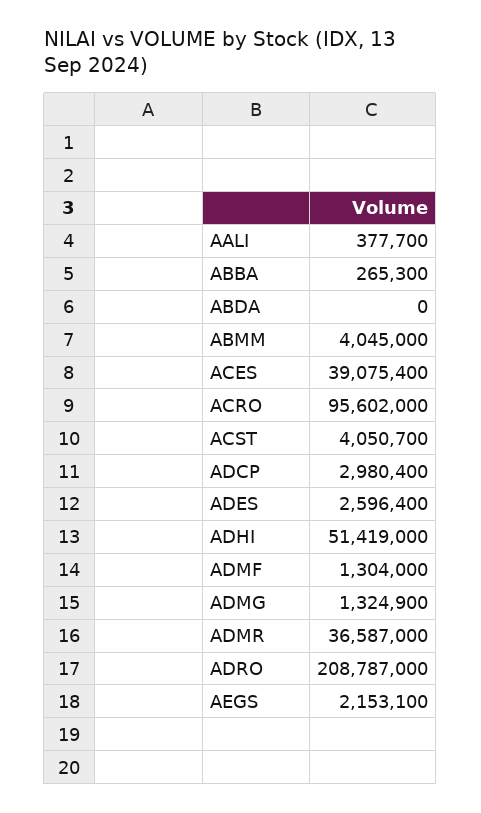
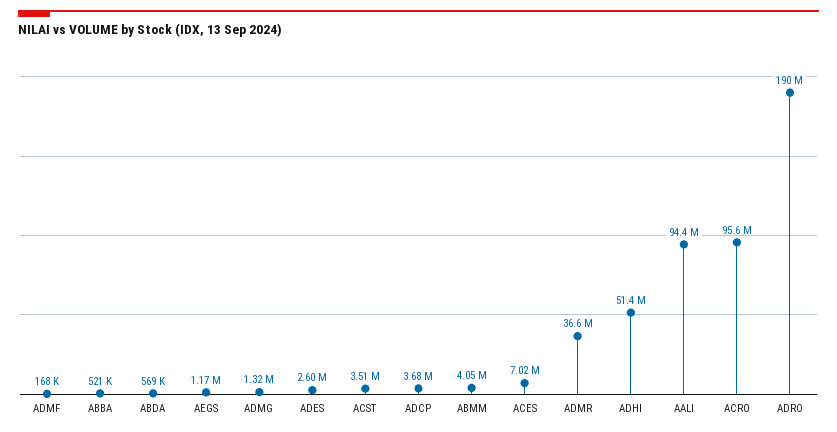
  {
-   "AALI": 377700,
+   "AALI": 94400000,
-   "ABBA": 265300,
+   "ABBA": 521000,
-   "ABDA": 0,
+   "ABDA": 569000,
    "ABMM": 4045000,
-   "ACES": 39075400,
+   "ACES": 7020000,
    "ACRO": 95602000,
-   "ACST": 4050700,
+   "ACST": 3510000,
-   "ADCP": 2980400,
+   "ADCP": 3680000,
    "ADES": 2596400,
    "ADHI": 51419000,
-   "ADMF": 1304000,
+   "ADMF": 168000,
    "ADMG": 1324900,
    "ADMR": 36587000,
-   "ADRO": 208787000,
+   "ADRO": 190000000,
-   "AEGS": 2153100
+   "AEGS": 1170000
  }

